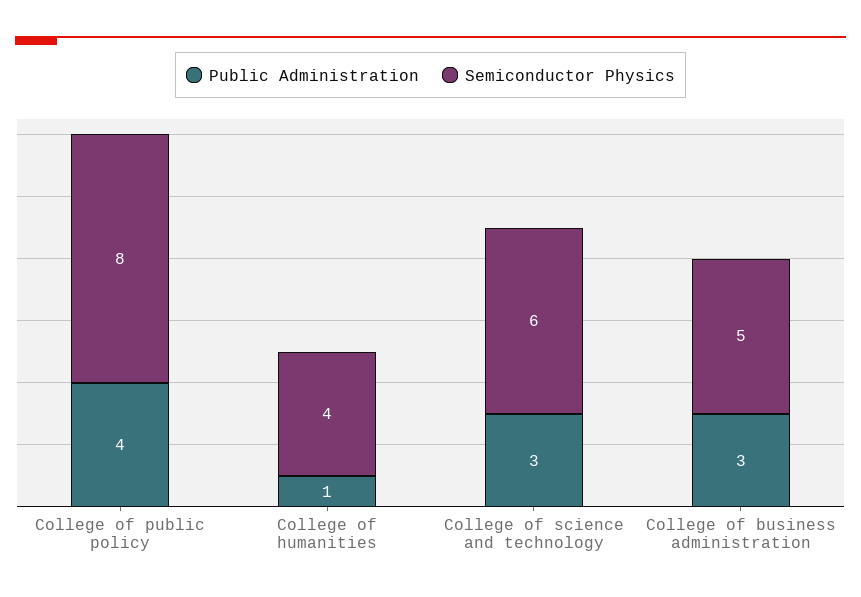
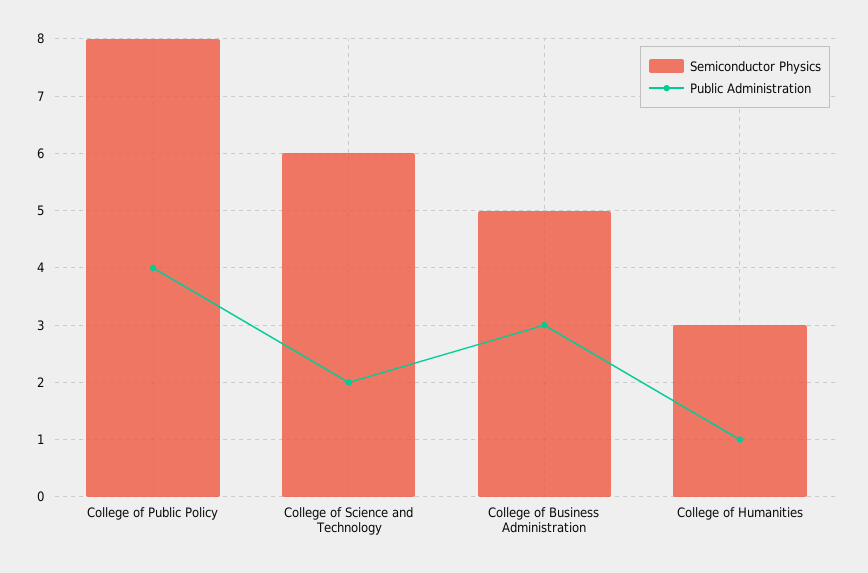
  {
    "Public Administration": {
      "College of public policy": 4,
      "College of humanities": 1,
-     "College of science and technology": 3,
+     "College of science and technology": 2,
      "College of business administration": 3
    },
    "Semiconductor Physics": {
      "College of public policy": 8,
-     "College of humanities": 4,
+     "College of humanities": 3,
      "College of science and technology": 6,
      "College of business administration": 5
    }
  }

